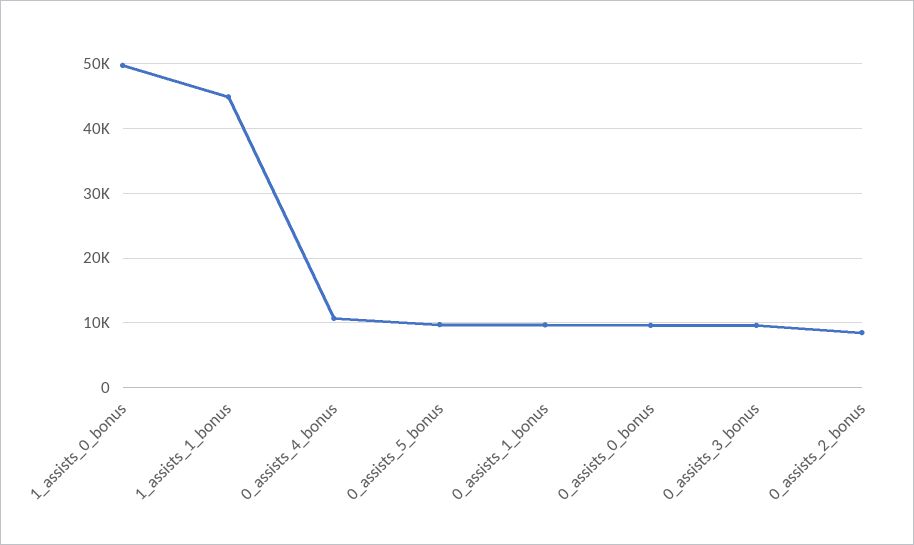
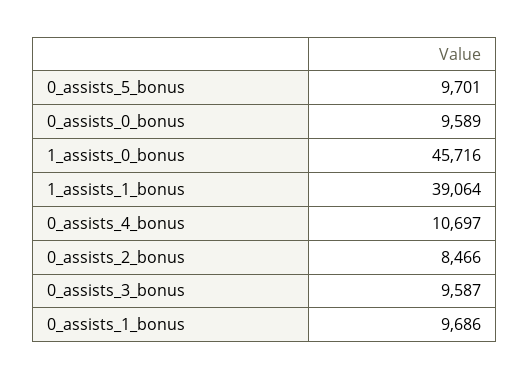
  {
-   "1_assists_0_bonus": 50000,
+   "1_assists_0_bonus": 45716,
-   "1_assists_1_bonus": 45000,
+   "1_assists_1_bonus": 39064,
    "0_assists_4_bonus": 10697,
    "0_assists_5_bonus": 9701,
    "0_assists_1_bonus": 9686,
    "0_assists_0_bonus": 9589,
    "0_assists_3_bonus": 9587,
    "0_assists_2_bonus": 8466
  }

